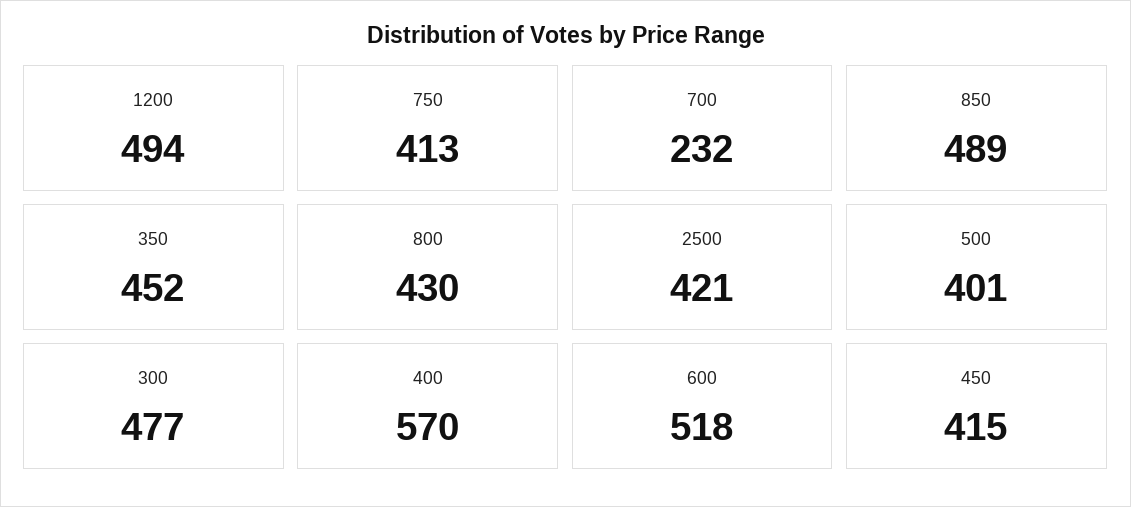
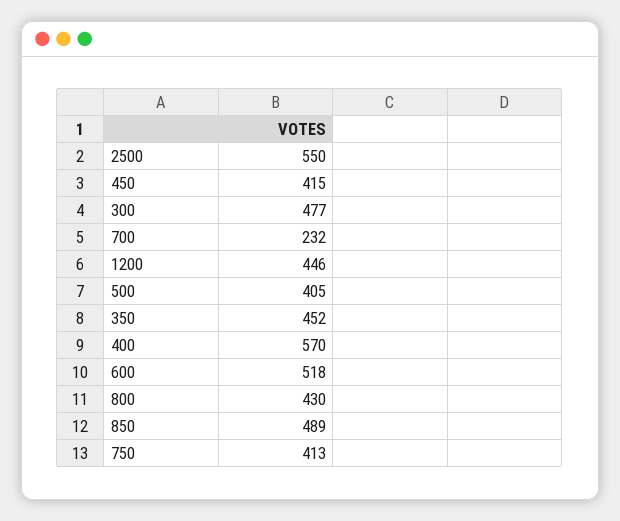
  {
-   "1200": 494,
+   "1200": 446,
    "750": 413,
    "700": 232,
    "850": 489,
    "350": 452,
    "800": 430,
-   "2500": 421,
+   "2500": 550,
-   "500": 401,
+   "500": 405,
    "300": 477,
    "400": 570,
    "600": 518,
    "450": 415
  }

